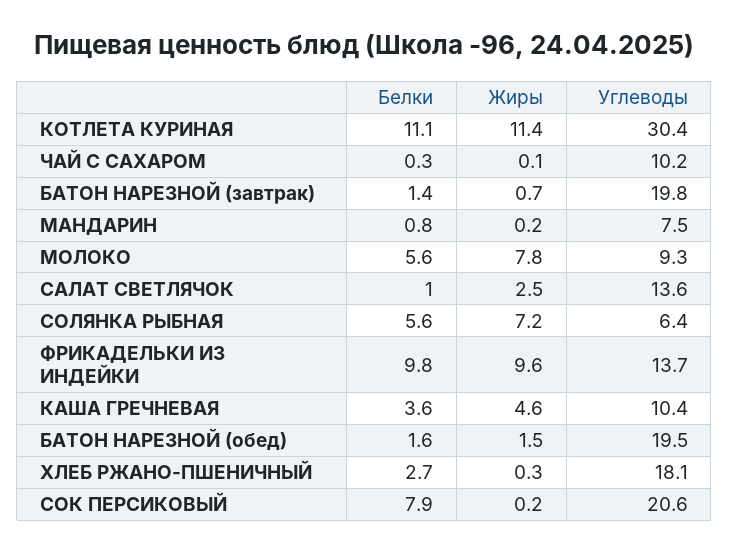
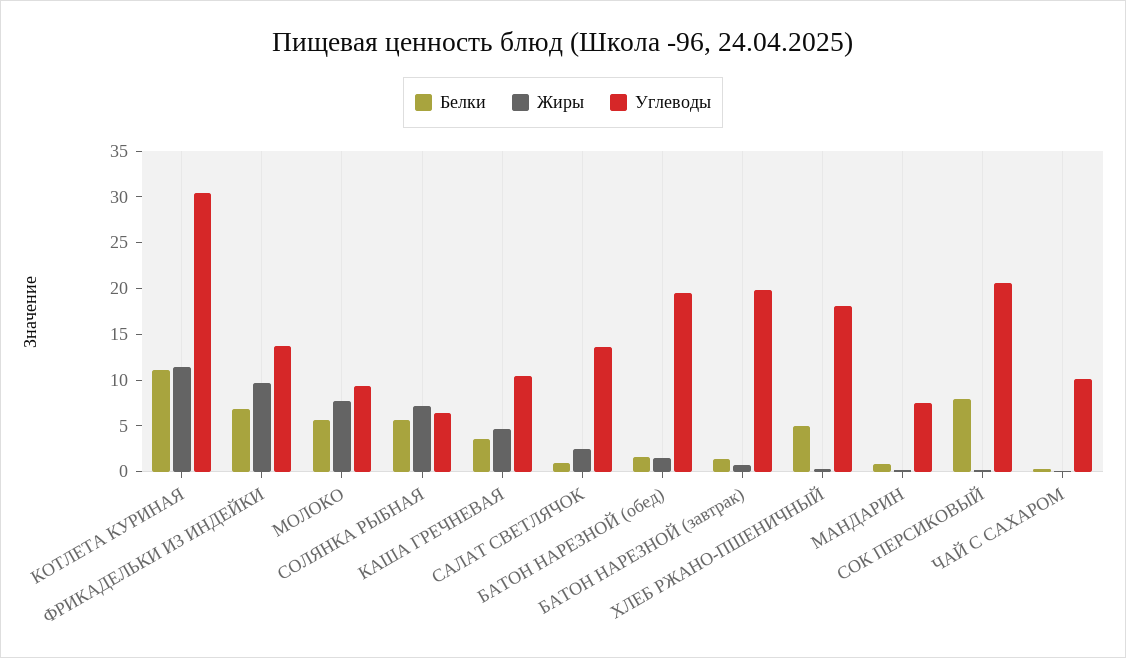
  {
    "Белки": {
      "КОТЛЕТА КУРИНАЯ": 11.1,
      "ЧАЙ С САХАРОМ": 0.3,
      "БАТОН НАРЕЗНОЙ (завтрак)": 1.4,
      "МАНДАРИН": 0.8,
      "МОЛОКО": 5.6,
      "САЛАТ СВЕТЛЯЧОК": 1,
      "СОЛЯНКА РЫБНАЯ": 5.6,
-     "ФРИКАДЕЛЬКИ ИЗ ИНДЕЙКИ": 9.8,
+     "ФРИКАДЕЛЬКИ ИЗ ИНДЕЙКИ": 7,
      "КАША ГРЕЧНЕВАЯ": 3.6,
      "БАТОН НАРЕЗНОЙ (обед)": 1.6,
-     "ХЛЕБ РЖАНО-ПШЕНИЧНЫЙ": 2.7,
+     "ХЛЕБ РЖАНО-ПШЕНИЧНЫЙ": 5,
      "СОК ПЕРСИКОВЫЙ": 7.9
    },
    "Жиры": {
      "КОТЛЕТА КУРИНАЯ": 11.4,
      "ЧАЙ С САХАРОМ": 0.1,
      "БАТОН НАРЕЗНОЙ (завтрак)": 0.7,
      "МАНДАРИН": 0.2,
      "МОЛОКО": 7.8,
      "САЛАТ СВЕТЛЯЧОК": 2.5,
      "СОЛЯНКА РЫБНАЯ": 7.2,
      "ФРИКАДЕЛЬКИ ИЗ ИНДЕЙКИ": 9.6,
      "КАША ГРЕЧНЕВАЯ": 4.6,
      "БАТОН НАРЕЗНОЙ (обед)": 1.5,
      "ХЛЕБ РЖАНО-ПШЕНИЧНЫЙ": 0.3,
      "СОК ПЕРСИКОВЫЙ": 0.2
    },
    "Углеводы": {
      "КОТЛЕТА КУРИНАЯ": 30.4,
      "ЧАЙ С САХАРОМ": 10.2,
      "БАТОН НАРЕЗНОЙ (завтрак)": 19.8,
      "МАНДАРИН": 7.5,
      "МОЛОКО": 9.3,
      "САЛАТ СВЕТЛЯЧОК": 13.6,
      "СОЛЯНКА РЫБНАЯ": 6.4,
      "ФРИКАДЕЛЬКИ ИЗ ИНДЕЙКИ": 13.7,
      "КАША ГРЕЧНЕВАЯ": 10.4,
      "БАТОН НАРЕЗНОЙ (обед)": 19.5,
      "ХЛЕБ РЖАНО-ПШЕНИЧНЫЙ": 18.1,
      "СОК ПЕРСИКОВЫЙ": 20.6
    }
  }

